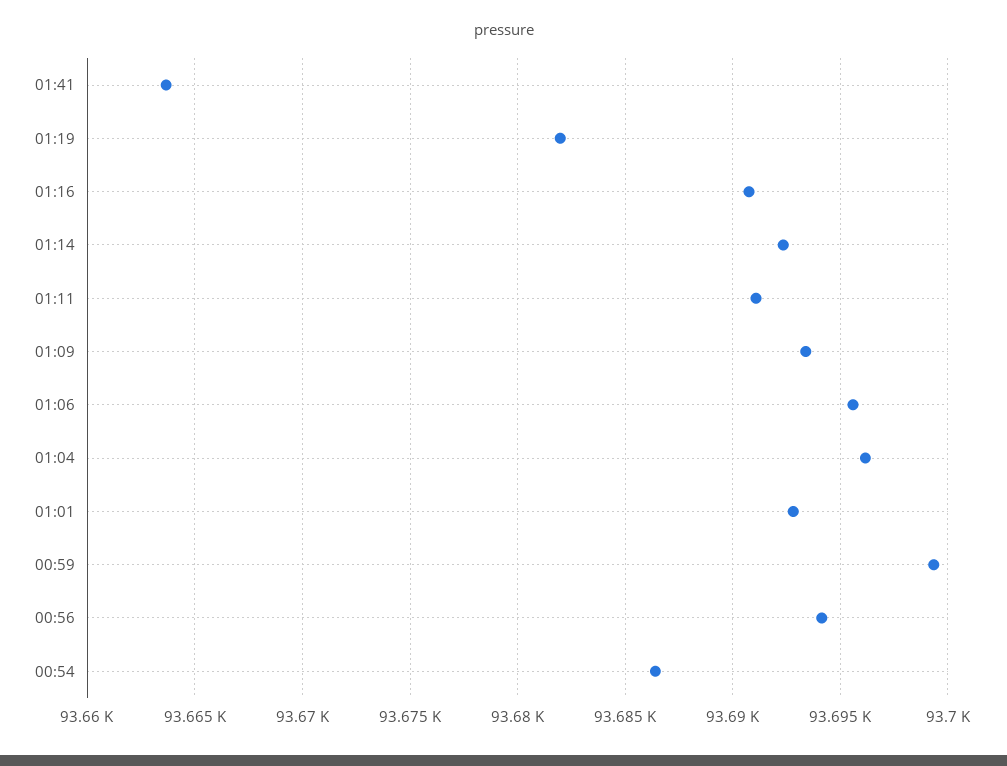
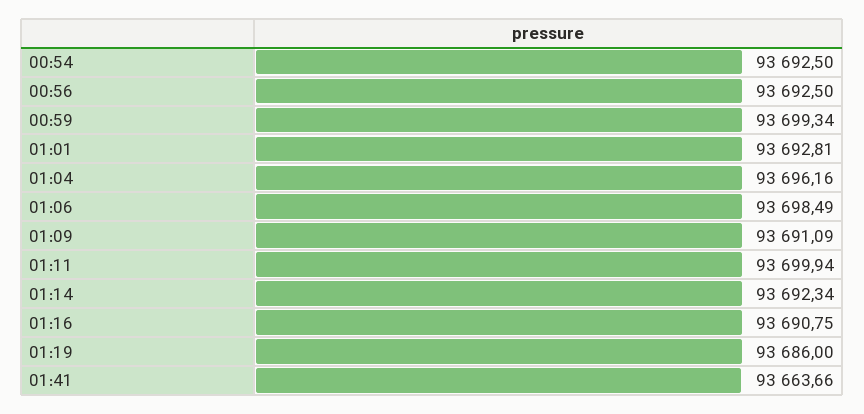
  {
    "01:41": 93663.66,
-   "01:19": 93682,
+   "01:19": 93686,
    "01:16": 93690.75,
    "01:14": 93692.34,
-   "01:11": 93691,
+   "01:11": 93699.94,
-   "01:09": 93693.5,
+   "01:09": 93691.09,
-   "01:06": 93695.5,
+   "01:06": 93698.49,
    "01:04": 93696.16,
    "01:01": 93692.81,
    "00:59": 93699.34,
-   "00:56": 93694,
+   "00:56": 93692.5,
-   "00:54": 93686.5
+   "00:54": 93692.5
  }

